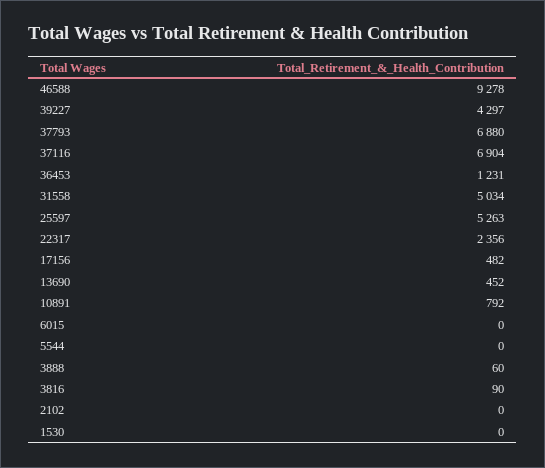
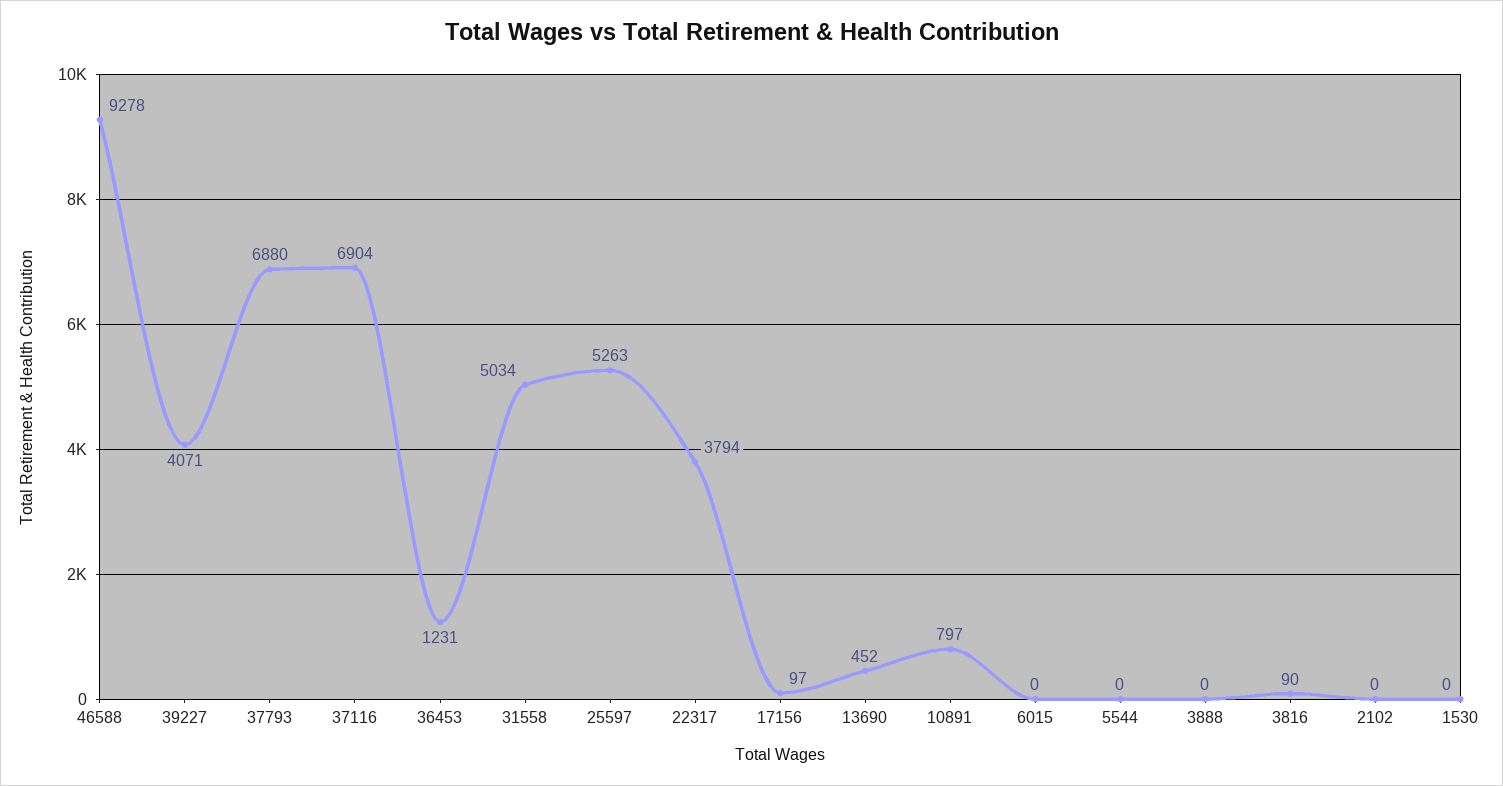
  {
    "46588": 9278,
-   "39227": 4297,
+   "39227": 4071,
    "37793": 6880,
    "37116": 6904,
    "36453": 1231,
    "31558": 5034,
    "25597": 5263,
-   "22317": 2356,
+   "22317": 3794,
-   "17156": 482,
+   "17156": 97,
    "13690": 452,
-   "10891": 792,
+   "10891": 797,
    "6015": 0,
    "5544": 0,
-   "3888": 60,
+   "3888": 0,
    "3816": 90,
    "2102": 0,
    "1530": 0
  }

